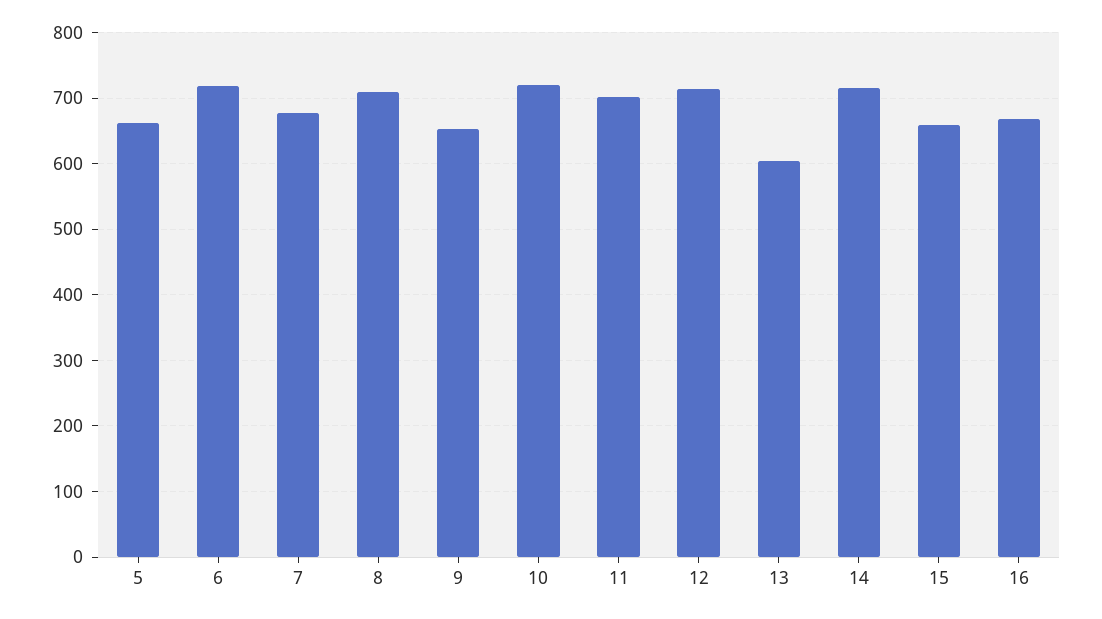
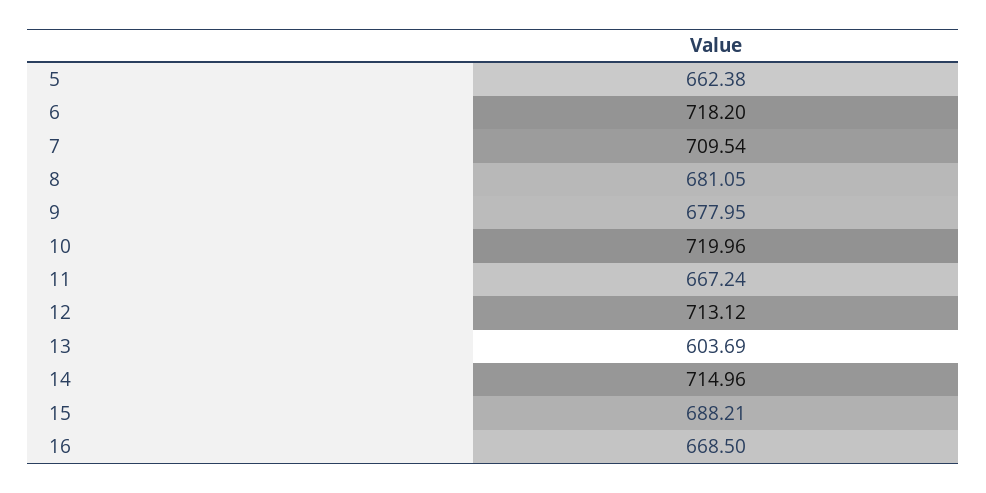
  {
    "5": 662.38,
    "6": 718.2,
-   "7": 680,
+   "7": 709.54,
-   "8": 710,
+   "8": 681.05,
-   "9": 650,
+   "9": 677.95,
    "10": 719.96,
-   "11": 700,
+   "11": 667.24,
    "12": 713.12,
    "13": 603.69,
    "14": 714.96,
-   "15": 660,
+   "15": 688.21,
    "16": 668.5
  }

